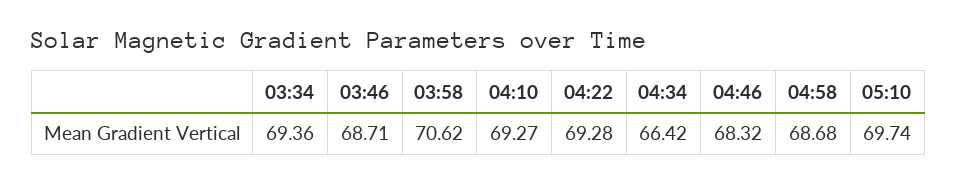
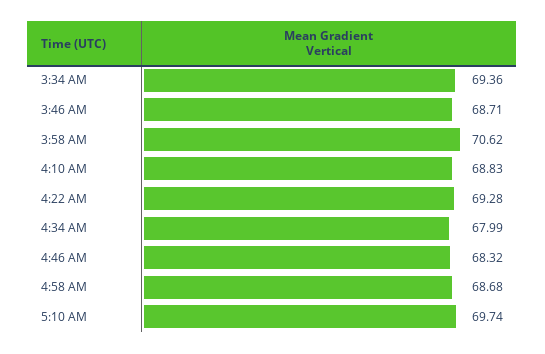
  {
    "03:34": 69.36,
    "03:46": 68.71,
    "03:58": 70.62,
-   "04:10": 69.27,
+   "04:10": 68.83,
    "04:22": 69.28,
-   "04:34": 66.42,
+   "04:34": 67.99,
    "04:46": 68.32,
    "04:58": 68.68,
    "05:10": 69.74
  }

